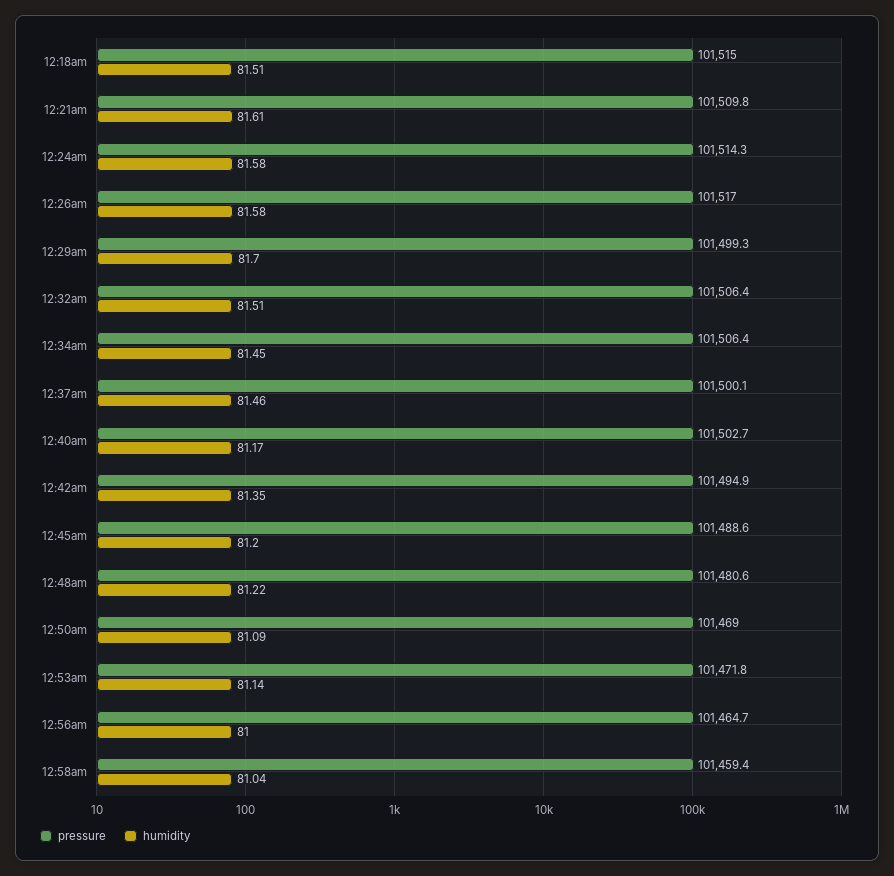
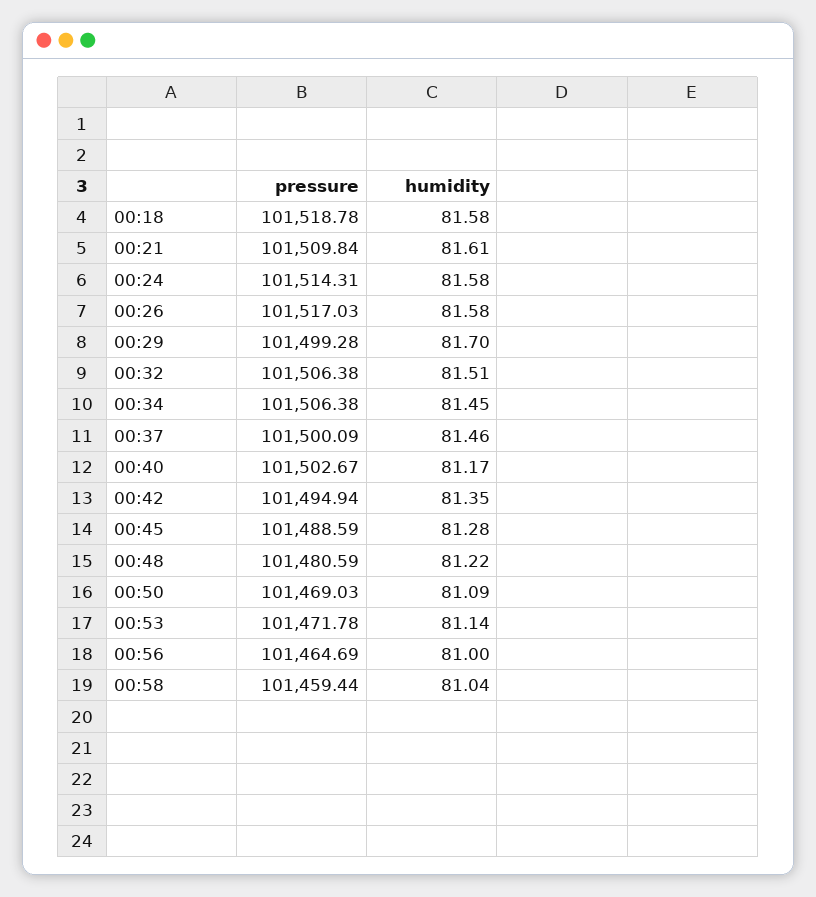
  {
    "pressure": {
-     "12:18am": 101515,
+     "12:18am": 101518.78,
      "12:21am": 101509.84,
      "12:24am": 101514.31,
      "12:26am": 101517.03,
      "12:29am": 101499.28,
      "12:32am": 101506.38,
      "12:34am": 101506.38,
      "12:37am": 101500.09,
      "12:40am": 101502.67,
      "12:42am": 101494.94,
      "12:45am": 101488.59,
      "12:48am": 101480.59,
      "12:50am": 101469.03,
      "12:53am": 101471.78,
      "12:56am": 101464.69,
      "12:58am": 101459.44
    },
    "humidity": {
-     "12:18am": 81.51,
+     "12:18am": 81.58,
      "12:21am": 81.61,
      "12:24am": 81.58,
      "12:26am": 81.58,
      "12:29am": 81.7,
      "12:32am": 81.51,
      "12:34am": 81.45,
      "12:37am": 81.46,
      "12:40am": 81.17,
      "12:42am": 81.35,
-     "12:45am": 81.2,
+     "12:45am": 81.28,
      "12:48am": 81.22,
      "12:50am": 81.09,
      "12:53am": 81.14,
      "12:56am": 81,
      "12:58am": 81.04
    }
  }

